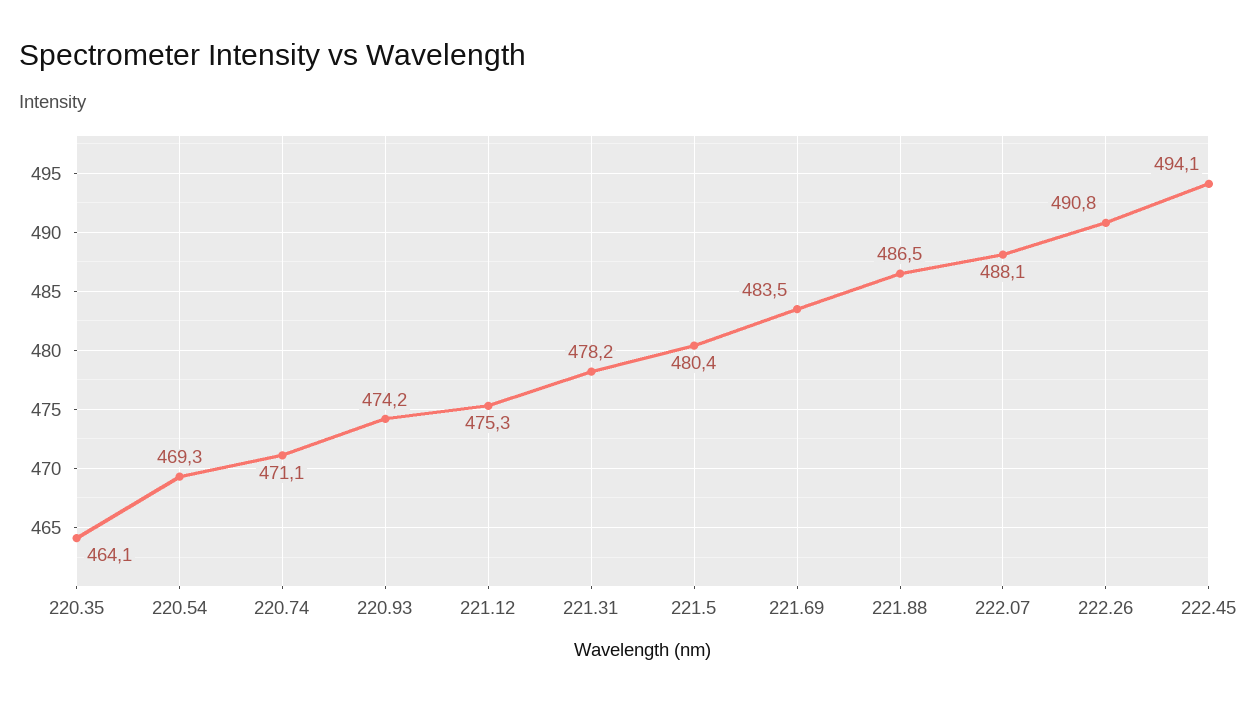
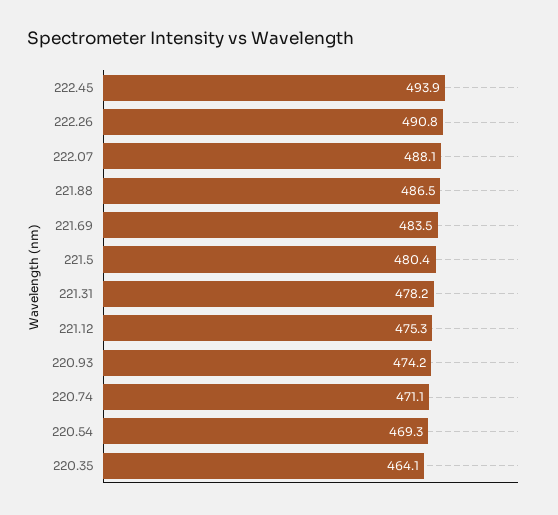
  {
    "220.35": 464.1,
    "220.54": 469.3,
    "220.74": 471.1,
    "220.93": 474.2,
    "221.12": 475.3,
    "221.31": 478.2,
    "221.5": 480.4,
    "221.69": 483.5,
    "221.88": 486.5,
    "222.07": 488.1,
    "222.26": 490.8,
-   "222.45": 494.1
+   "222.45": 493.9
  }

